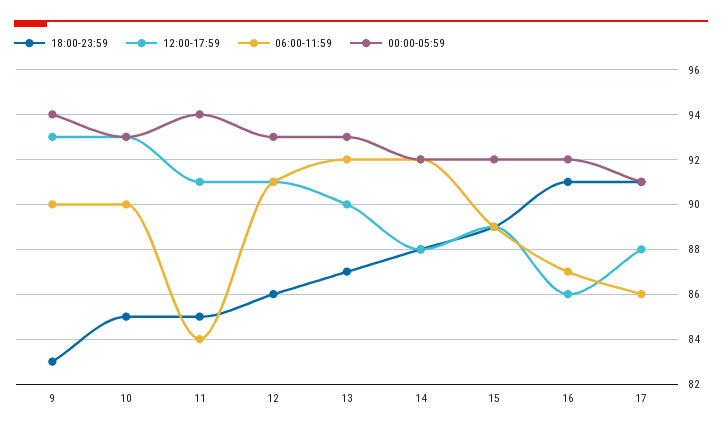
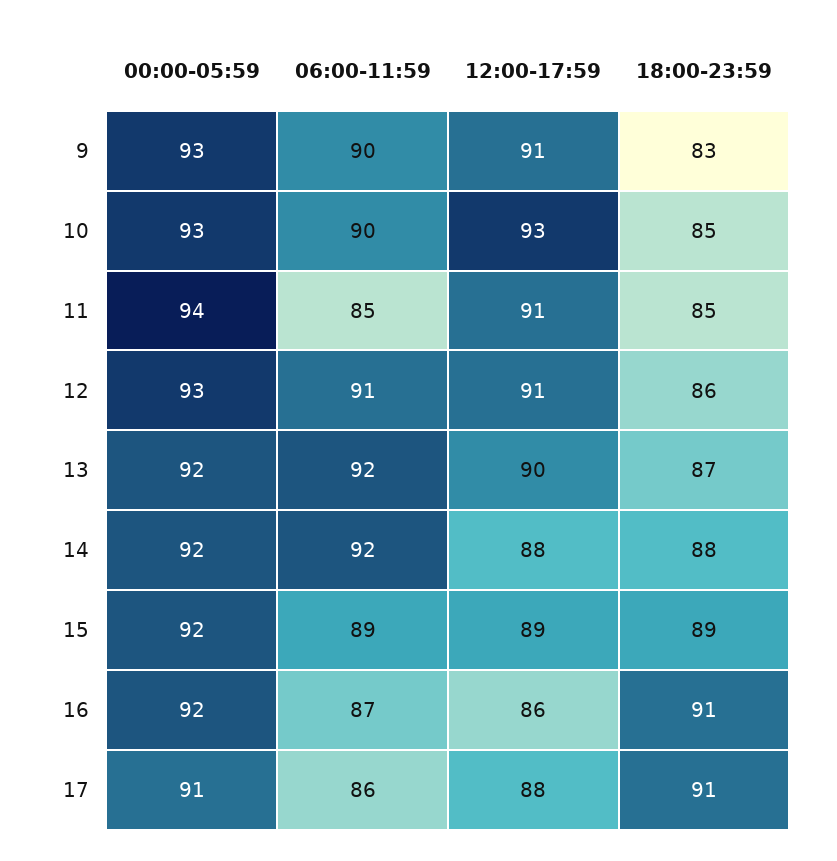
  {
    "18:00-23:59": {
      "9": 83,
      "10": 85,
      "11": 85,
      "12": 86,
      "13": 87,
      "14": 88,
      "15": 89,
      "16": 91,
      "17": 91
    },
    "12:00-17:59": {
-     "9": 93,
+     "9": 91,
      "10": 93,
      "11": 91,
      "12": 91,
      "13": 90,
      "14": 88,
      "15": 89,
      "16": 86,
      "17": 88
    },
    "06:00-11:59": {
      "9": 90,
      "10": 90,
-     "11": 84,
+     "11": 85,
      "12": 91,
      "13": 92,
      "14": 92,
      "15": 89,
      "16": 87,
      "17": 86
    },
    "00:00-05:59": {
-     "9": 94,
+     "9": 93,
      "10": 93,
      "11": 94,
      "12": 93,
-     "13": 93,
+     "13": 92,
      "14": 92,
      "15": 92,
      "16": 92,
      "17": 91
    }
  }

